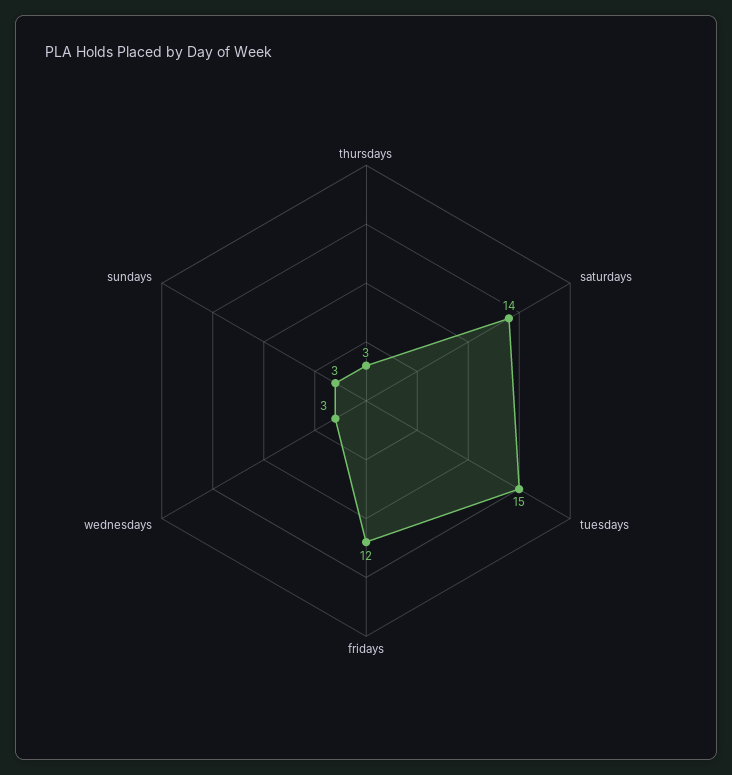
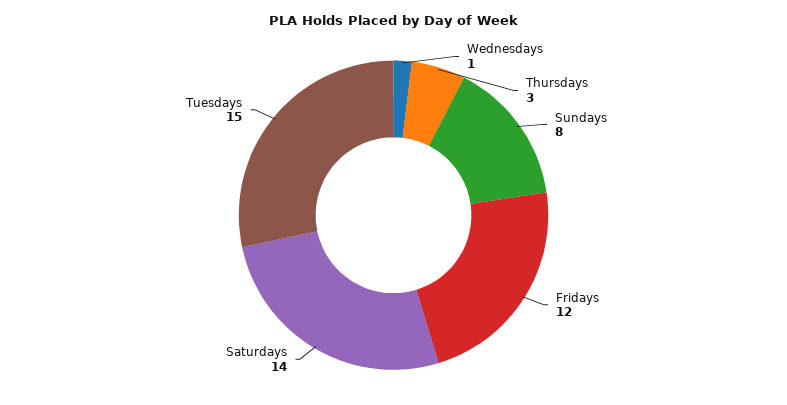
  {
    "thursdays": 3,
    "saturdays": 14,
    "tuesdays": 15,
    "fridays": 12,
-   "wednesdays": 3,
+   "wednesdays": 1,
-   "sundays": 3
+   "sundays": 8
  }

